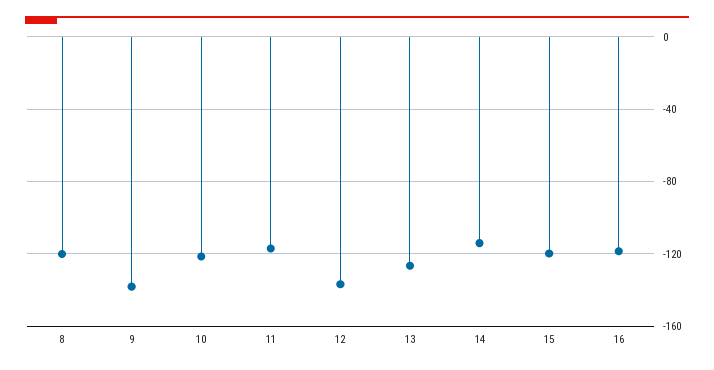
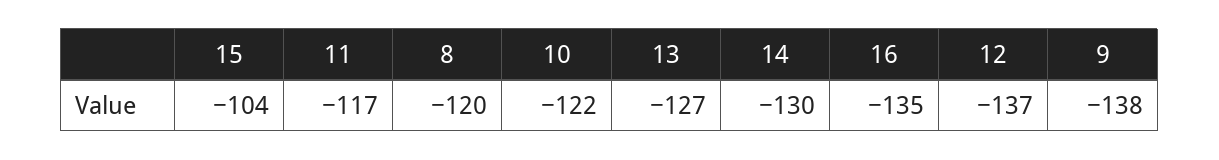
  {
    "8": -120,
    "9": -138,
    "10": -122,
    "11": -117,
    "12": -137,
    "13": -127,
-   "14": -115,
+   "14": -130,
-   "15": -120,
+   "15": -104,
-   "16": -120
+   "16": -135
  }

